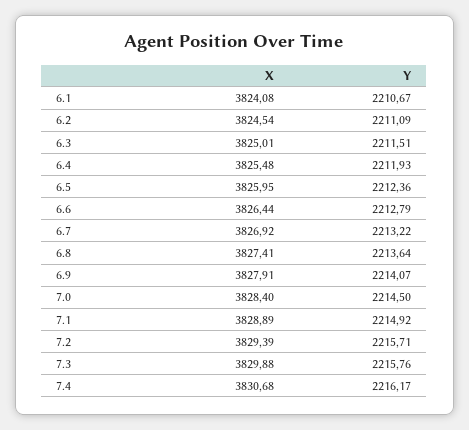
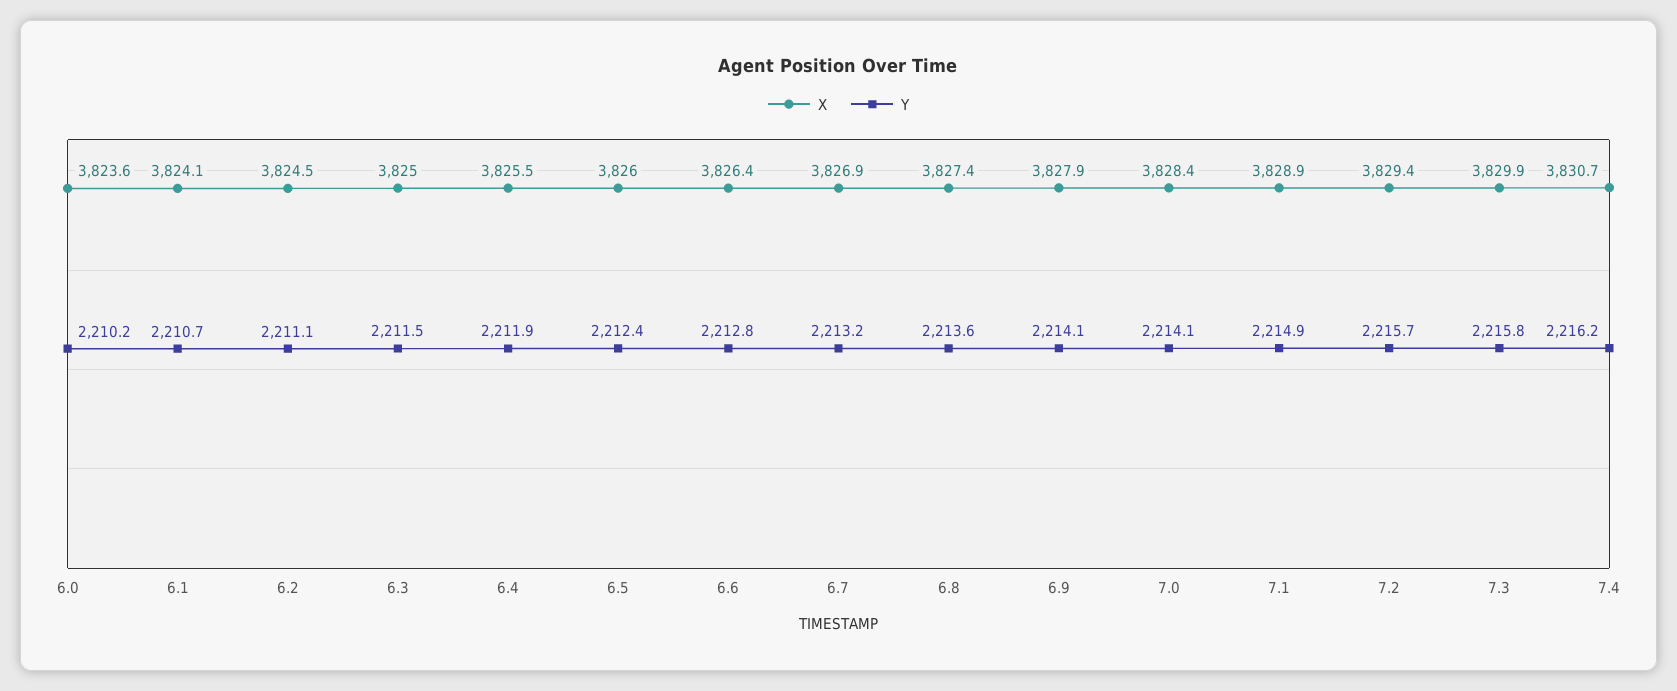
  {
    "X": {
      "6.1": 3824.08,
      "6.2": 3824.54,
      "6.3": 3825.01,
      "6.4": 3825.48,
      "6.5": 3825.95,
      "6.6": 3826.44,
      "6.7": 3826.92,
      "6.8": 3827.41,
      "6.9": 3827.91,
      "7.0": 3828.4,
      "7.1": 3828.89,
      "7.2": 3829.39,
      "7.3": 3829.88,
-     "7.4": 3830.68
+     "7.4": 3830.68,
+     "6.0": 3823.6
    },
    "Y": {
      "6.1": 2210.67,
      "6.2": 2211.09,
      "6.3": 2211.51,
      "6.4": 2211.93,
      "6.5": 2212.36,
      "6.6": 2212.79,
      "6.7": 2213.22,
      "6.8": 2213.64,
      "6.9": 2214.07,
-     "7.0": 2214.5,
+     "7.0": 2214.1,
      "7.1": 2214.92,
      "7.2": 2215.71,
      "7.3": 2215.76,
-     "7.4": 2216.17
+     "7.4": 2216.17,
+     "6.0": 2210.2
    }
  }

